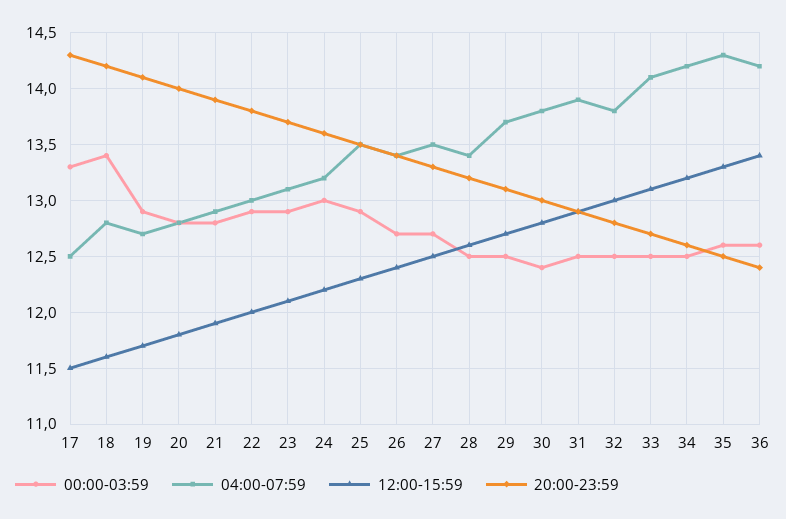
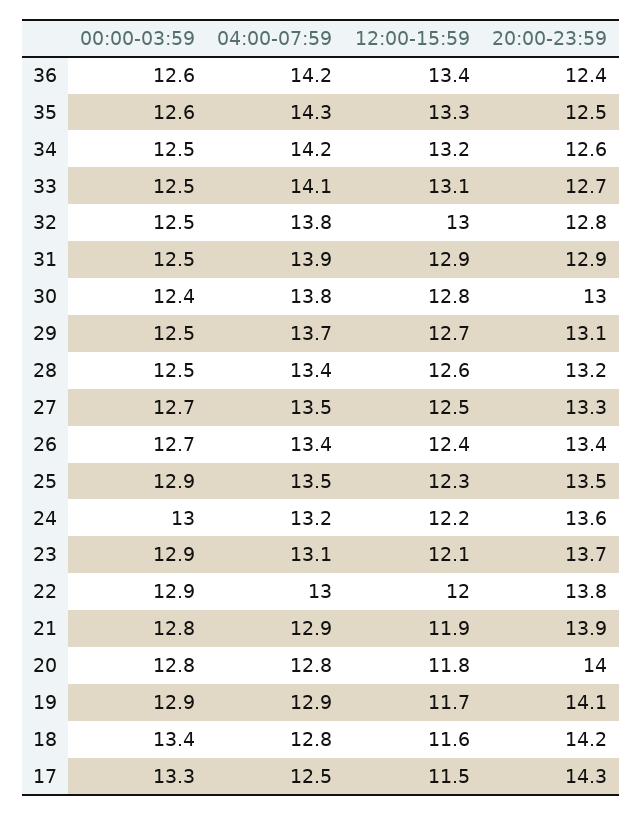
  {
    "00:00-03:59": {
      "17": 13.3,
      "18": 13.4,
      "19": 12.9,
      "20": 12.8,
      "21": 12.8,
      "22": 12.9,
      "23": 12.9,
      "24": 13,
      "25": 12.9,
      "26": 12.7,
      "27": 12.7,
      "28": 12.5,
      "29": 12.5,
      "30": 12.4,
      "31": 12.5,
      "32": 12.5,
      "33": 12.5,
      "34": 12.5,
      "35": 12.6,
      "36": 12.6
    },
    "04:00-07:59": {
      "17": 12.5,
      "18": 12.8,
-     "19": 12.7,
+     "19": 12.9,
      "20": 12.8,
      "21": 12.9,
      "22": 13,
      "23": 13.1,
      "24": 13.2,
      "25": 13.5,
      "26": 13.4,
      "27": 13.5,
      "28": 13.4,
      "29": 13.7,
      "30": 13.8,
      "31": 13.9,
      "32": 13.8,
      "33": 14.1,
      "34": 14.2,
      "35": 14.3,
      "36": 14.2
    },
    "12:00-15:59": {
      "17": 11.5,
      "18": 11.6,
      "19": 11.7,
      "20": 11.8,
      "21": 11.9,
      "22": 12,
      "23": 12.1,
      "24": 12.2,
      "25": 12.3,
      "26": 12.4,
      "27": 12.5,
      "28": 12.6,
      "29": 12.7,
      "30": 12.8,
      "31": 12.9,
      "32": 13,
      "33": 13.1,
      "34": 13.2,
      "35": 13.3,
      "36": 13.4
    },
    "20:00-23:59": {
      "17": 14.3,
      "18": 14.2,
      "19": 14.1,
      "20": 14,
      "21": 13.9,
      "22": 13.8,
      "23": 13.7,
      "24": 13.6,
      "25": 13.5,
      "26": 13.4,
      "27": 13.3,
      "28": 13.2,
      "29": 13.1,
      "30": 13,
      "31": 12.9,
      "32": 12.8,
      "33": 12.7,
      "34": 12.6,
      "35": 12.5,
      "36": 12.4
    }
  }

